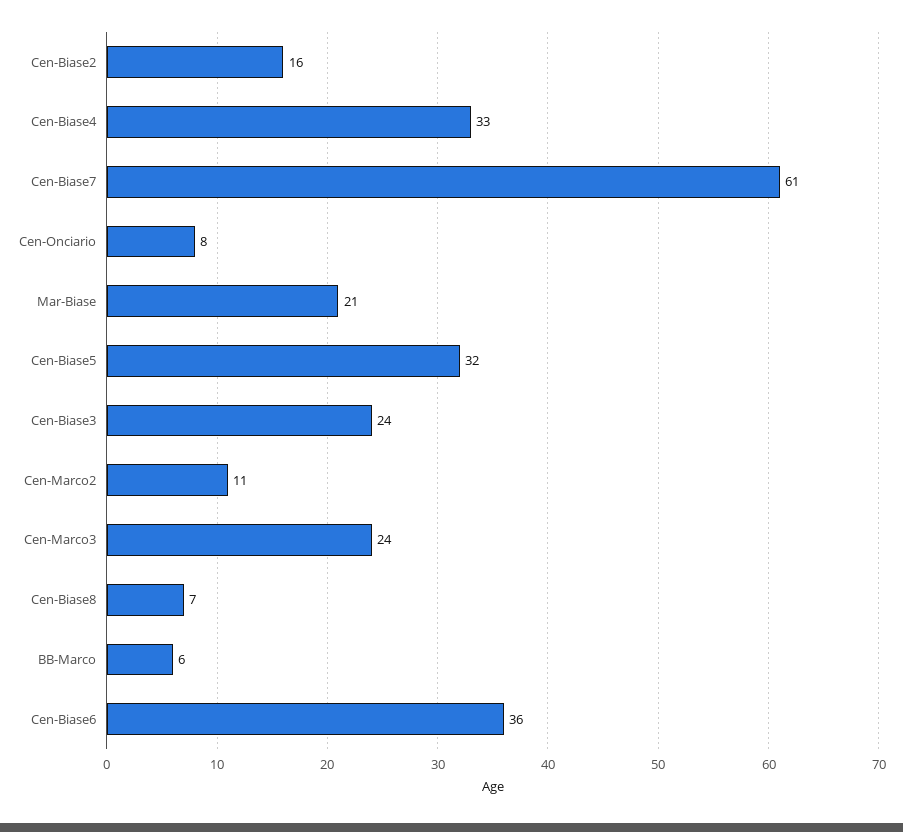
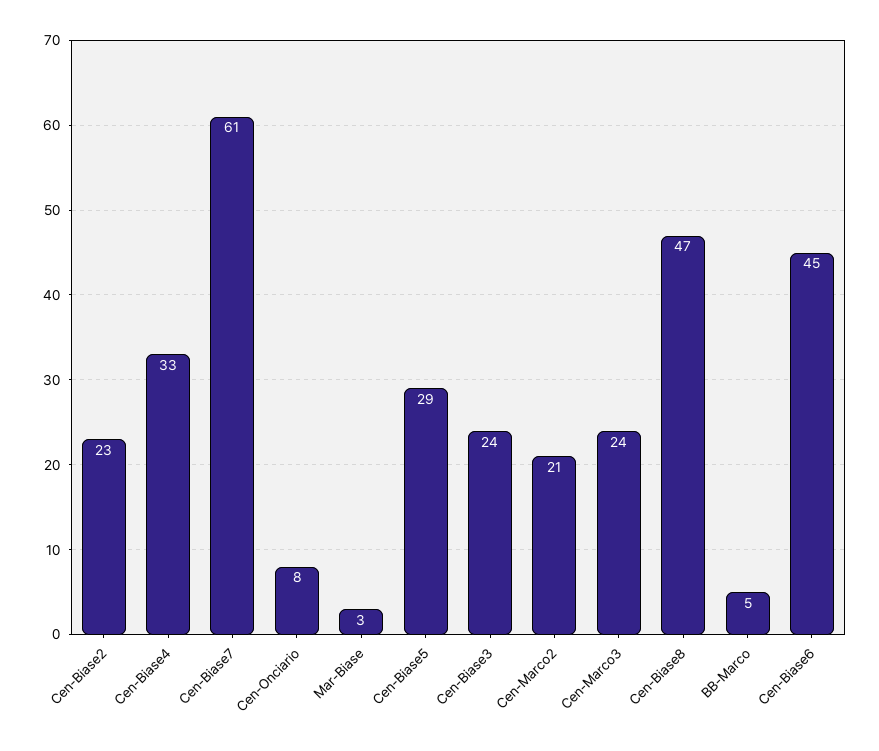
  {
-   "Cen-Biase2": 16,
+   "Cen-Biase2": 23,
    "Cen-Biase4": 33,
    "Cen-Biase7": 61,
    "Cen-Onciario": 8,
-   "Mar-Biase": 21,
+   "Mar-Biase": 3,
-   "Cen-Biase5": 32,
+   "Cen-Biase5": 29,
    "Cen-Biase3": 24,
-   "Cen-Marco2": 11,
+   "Cen-Marco2": 21,
    "Cen-Marco3": 24,
-   "Cen-Biase8": 7,
+   "Cen-Biase8": 47,
-   "BB-Marco": 6,
+   "BB-Marco": 5,
-   "Cen-Biase6": 36
+   "Cen-Biase6": 45
  }

